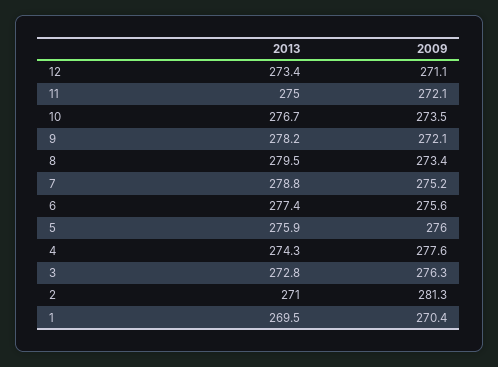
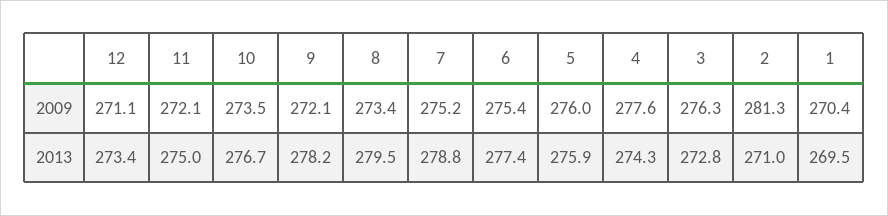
  {
    "2013": {
      "12": 273.4,
      "11": 275,
      "10": 276.7,
      "9": 278.2,
      "8": 279.5,
      "7": 278.8,
      "6": 277.4,
      "5": 275.9,
      "4": 274.3,
      "3": 272.8,
      "2": 271,
      "1": 269.5
    },
    "2009": {
      "12": 271.1,
      "11": 272.1,
      "10": 273.5,
      "9": 272.1,
      "8": 273.4,
      "7": 275.2,
-     "6": 275.6,
+     "6": 275.4,
      "5": 276,
      "4": 277.6,
      "3": 276.3,
      "2": 281.3,
      "1": 270.4
    }
  }

